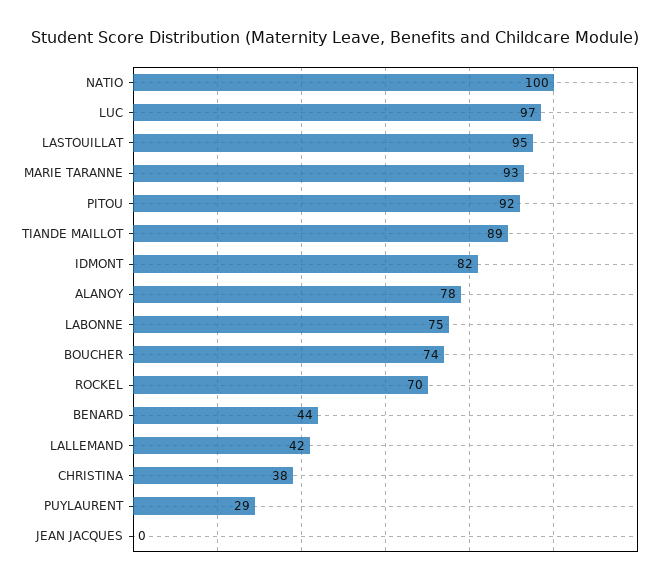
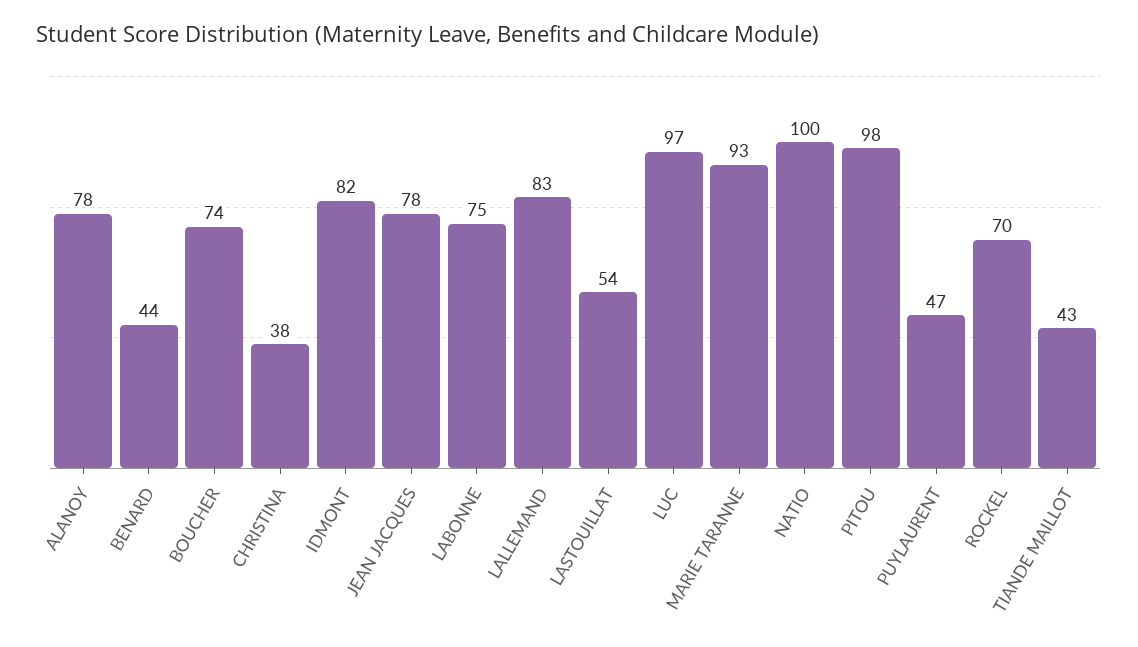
  {
    "NATIO": 100,
    "LUC": 97,
-   "LASTOUILLAT": 95,
+   "LASTOUILLAT": 54,
    "MARIE TARANNE": 93,
-   "PITOU": 92,
+   "PITOU": 98,
-   "TIANDE MAILLOT": 89,
+   "TIANDE MAILLOT": 43,
    "IDMONT": 82,
    "ALANOY": 78,
    "LABONNE": 75,
    "BOUCHER": 74,
    "ROCKEL": 70,
    "BENARD": 44,
-   "LALLEMAND": 42,
+   "LALLEMAND": 83,
    "CHRISTINA": 38,
-   "PUYLAURENT": 29,
+   "PUYLAURENT": 47,
-   "JEAN JACQUES": 0
+   "JEAN JACQUES": 78
  }

